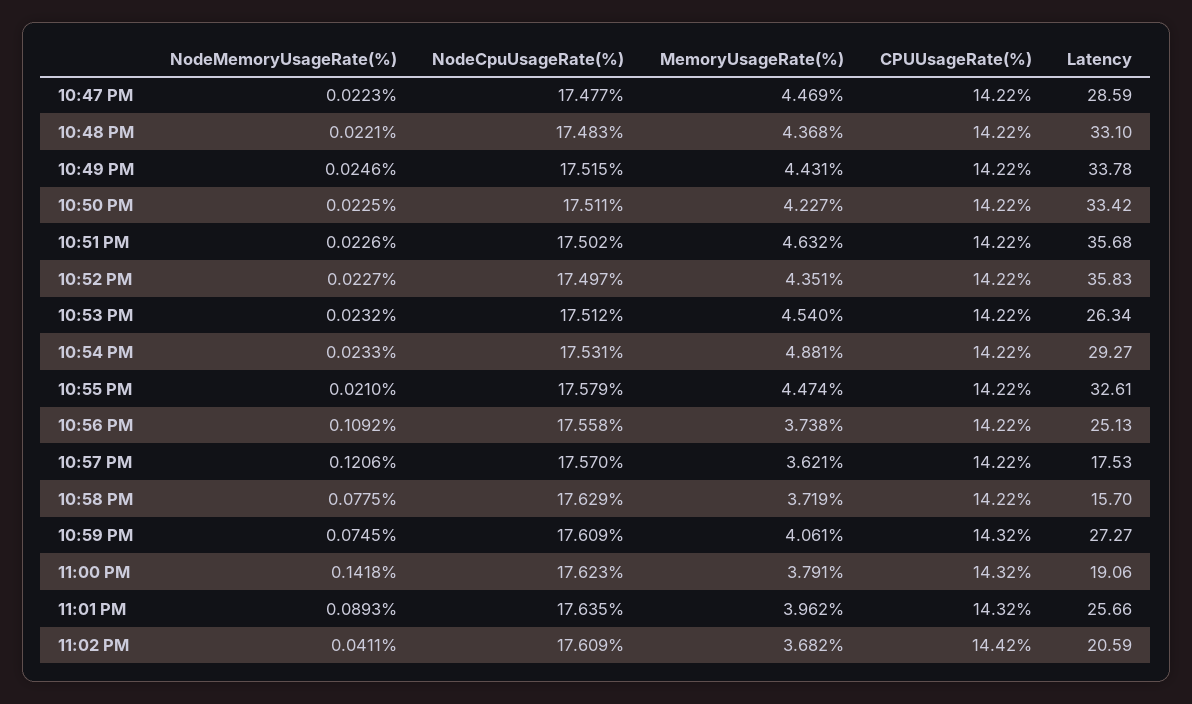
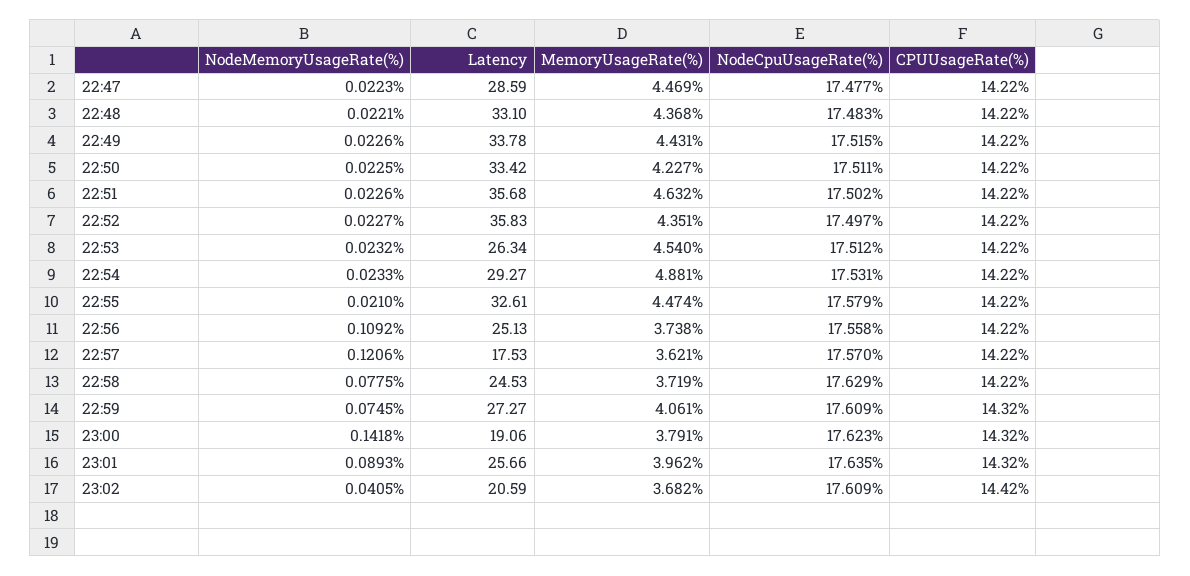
  {
    "NodeMemoryUsageRate(%)": {
      "10:47 PM": 0.0223,
      "10:48 PM": 0.0221,
-     "10:49 PM": 0.0246,
+     "10:49 PM": 0.0226,
      "10:50 PM": 0.0225,
      "10:51 PM": 0.0226,
      "10:52 PM": 0.0227,
      "10:53 PM": 0.0232,
      "10:54 PM": 0.0233,
      "10:55 PM": 0.021,
      "10:56 PM": 0.1092,
      "10:57 PM": 0.1206,
      "10:58 PM": 0.0775,
      "10:59 PM": 0.0745,
      "11:00 PM": 0.1418,
      "11:01 PM": 0.0893,
-     "11:02 PM": 0.0411
+     "11:02 PM": 0.0405
    },
    "NodeCpuUsageRate(%)": {
      "10:47 PM": 17.477,
      "10:48 PM": 17.483,
      "10:49 PM": 17.515,
      "10:50 PM": 17.511,
      "10:51 PM": 17.502,
      "10:52 PM": 17.497,
      "10:53 PM": 17.512,
      "10:54 PM": 17.531,
      "10:55 PM": 17.579,
      "10:56 PM": 17.558,
      "10:57 PM": 17.57,
      "10:58 PM": 17.629,
      "10:59 PM": 17.609,
      "11:00 PM": 17.623,
      "11:01 PM": 17.635,
      "11:02 PM": 17.609
    },
    "MemoryUsageRate(%)": {
      "10:47 PM": 4.469,
      "10:48 PM": 4.368,
      "10:49 PM": 4.431,
      "10:50 PM": 4.227,
      "10:51 PM": 4.632,
      "10:52 PM": 4.351,
      "10:53 PM": 4.54,
      "10:54 PM": 4.881,
      "10:55 PM": 4.474,
      "10:56 PM": 3.738,
      "10:57 PM": 3.621,
      "10:58 PM": 3.719,
      "10:59 PM": 4.061,
      "11:00 PM": 3.791,
      "11:01 PM": 3.962,
      "11:02 PM": 3.682
    },
    "CPUUsageRate(%)": {
      "10:47 PM": 14.22,
      "10:48 PM": 14.22,
      "10:49 PM": 14.22,
      "10:50 PM": 14.22,
      "10:51 PM": 14.22,
      "10:52 PM": 14.22,
      "10:53 PM": 14.22,
      "10:54 PM": 14.22,
      "10:55 PM": 14.22,
      "10:56 PM": 14.22,
      "10:57 PM": 14.22,
      "10:58 PM": 14.22,
      "10:59 PM": 14.32,
      "11:00 PM": 14.32,
      "11:01 PM": 14.32,
      "11:02 PM": 14.42
    },
    "Latency": {
      "10:47 PM": 28.59,
      "10:48 PM": 33.1,
      "10:49 PM": 33.78,
      "10:50 PM": 33.42,
      "10:51 PM": 35.68,
      "10:52 PM": 35.83,
      "10:53 PM": 26.34,
      "10:54 PM": 29.27,
      "10:55 PM": 32.61,
      "10:56 PM": 25.13,
      "10:57 PM": 17.53,
-     "10:58 PM": 15.7,
+     "10:58 PM": 24.53,
      "10:59 PM": 27.27,
      "11:00 PM": 19.06,
      "11:01 PM": 25.66,
      "11:02 PM": 20.59
    }
  }

